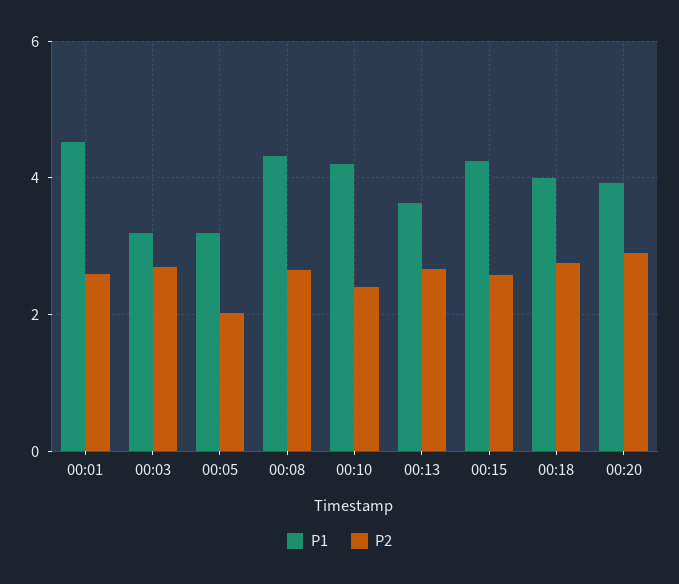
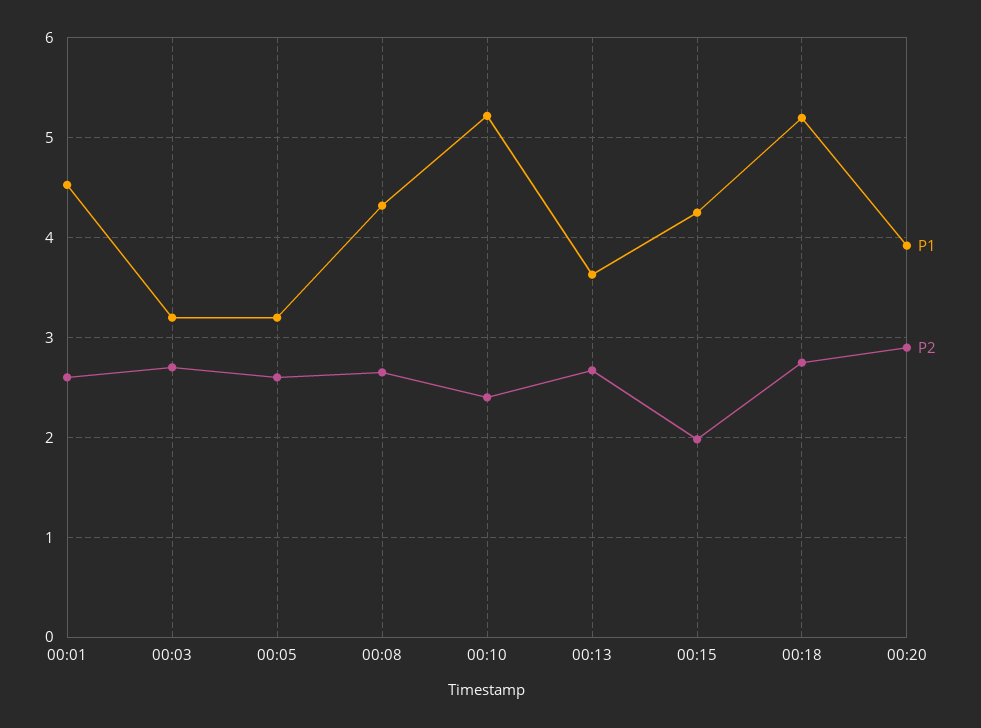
  {
    "P1": {
      "00:01": 4.5,
      "00:03": 3.2,
      "00:05": 3.2,
      "00:08": 4.3,
-     "00:10": 4.2,
+     "00:10": 5.2,
      "00:13": 3.6,
      "00:15": 4.3,
-     "00:18": 4,
+     "00:18": 5.2,
      "00:20": 3.9
    },
    "P2": {
      "00:01": 2.6,
      "00:03": 2.7,
-     "00:05": 2,
+     "00:05": 2.6,
      "00:08": 2.7,
      "00:10": 2.4,
      "00:13": 2.7,
-     "00:15": 2.6,
+     "00:15": 2,
      "00:18": 2.8,
      "00:20": 2.9
    }
  }

